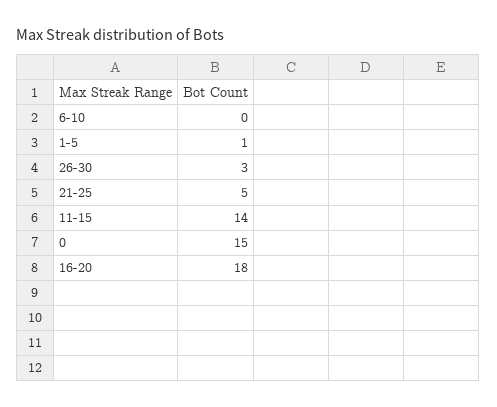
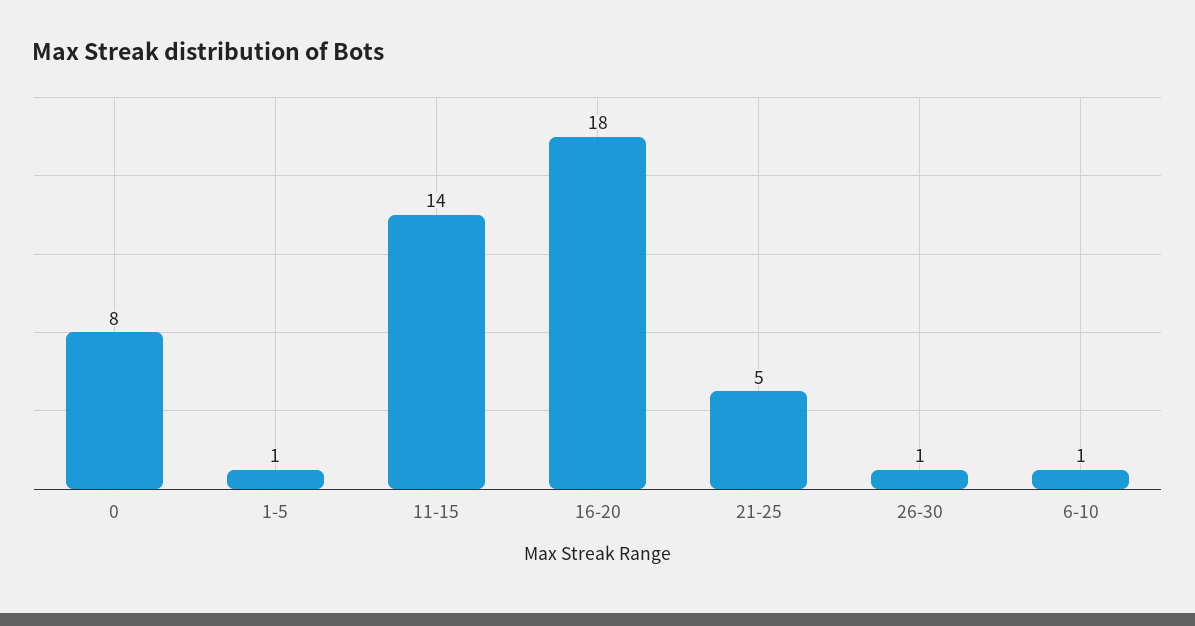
  {
-   "6-10": 0,
+   "6-10": 1,
    "1-5": 1,
-   "26-30": 3,
+   "26-30": 1,
    "21-25": 5,
    "11-15": 14,
-   "0": 15,
+   "0": 8,
    "16-20": 18
  }

